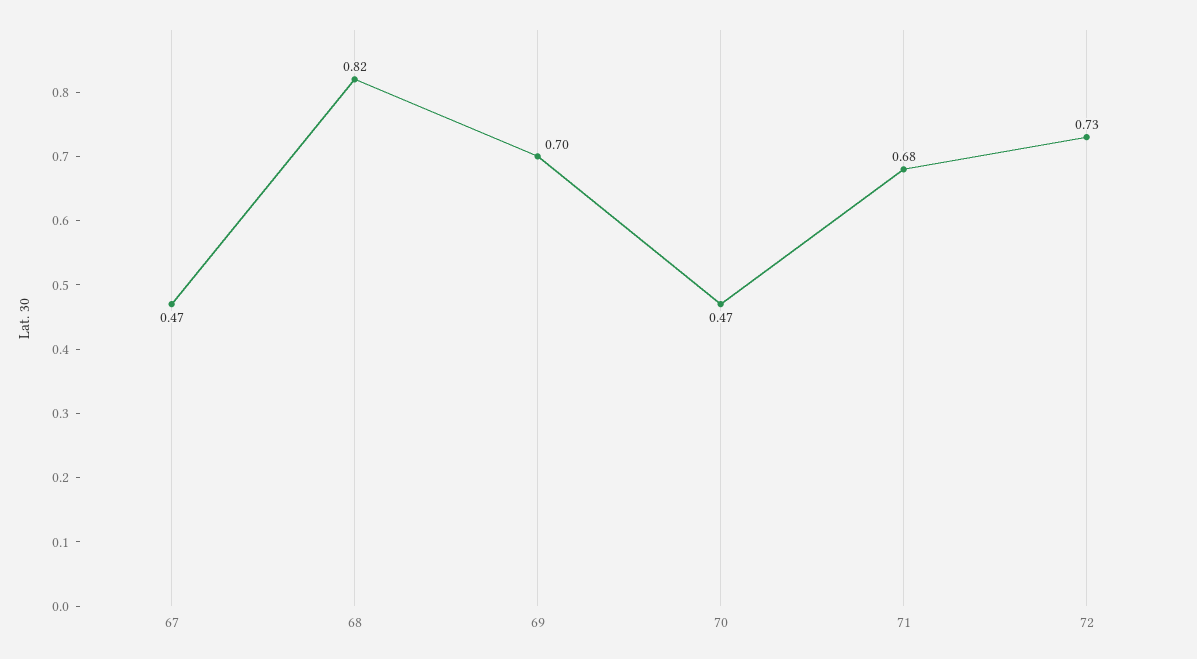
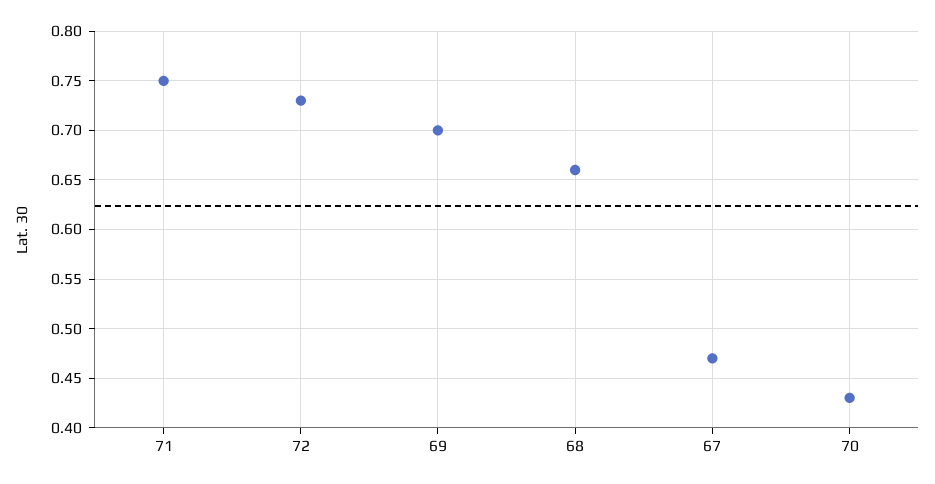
  {
    "67": 0.47,
-   "68": 0.82,
+   "68": 0.66,
    "69": 0.7,
-   "70": 0.47,
+   "70": 0.43,
-   "71": 0.68,
+   "71": 0.75,
    "72": 0.73
  }

